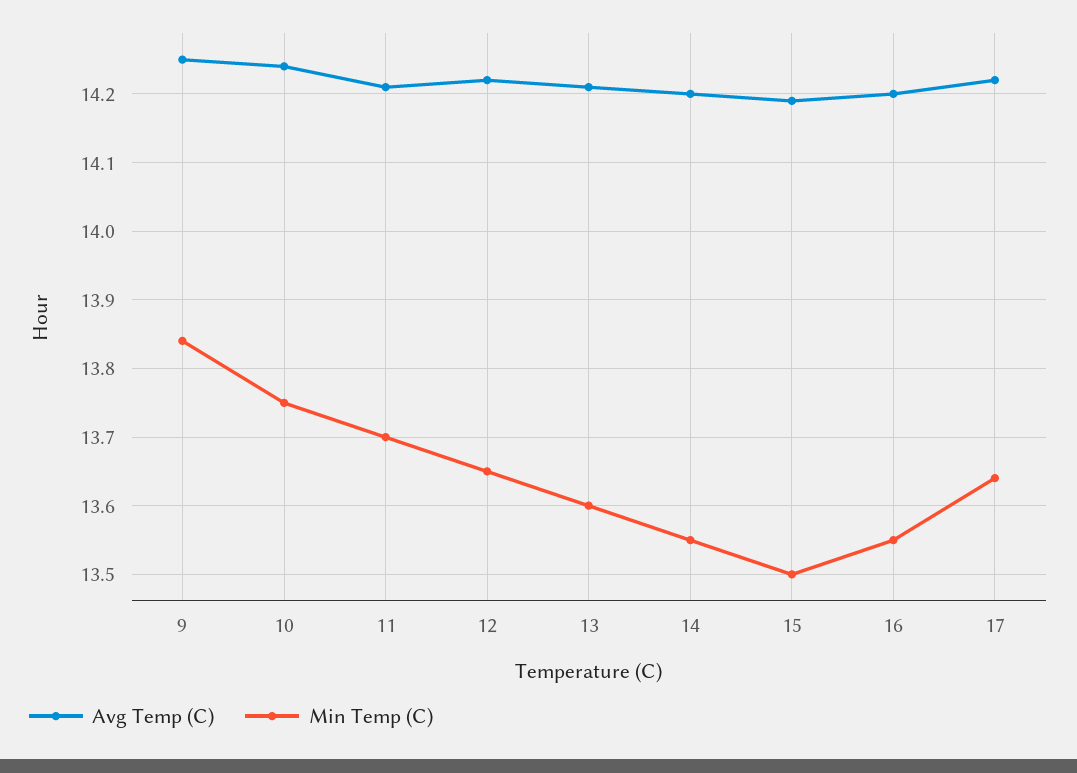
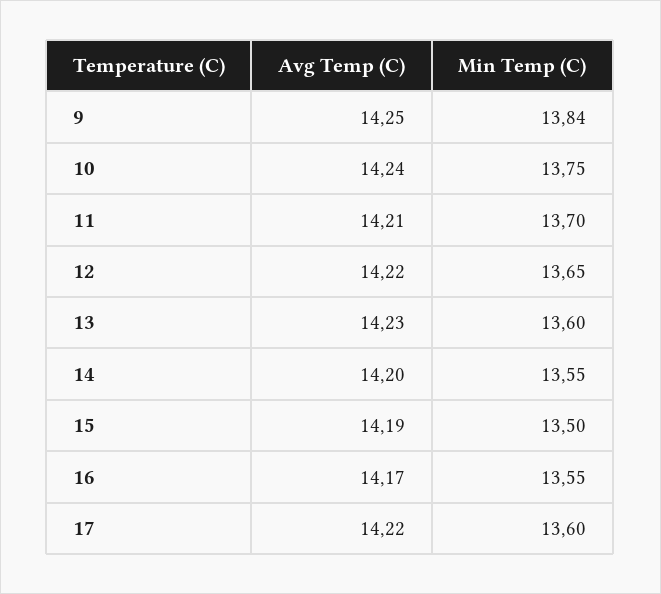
  {
    "Avg Temp (C)": {
      "9": 14.25,
      "10": 14.24,
      "11": 14.21,
      "12": 14.22,
-     "13": 14.21,
+     "13": 14.23,
      "14": 14.2,
      "15": 14.19,
-     "16": 14.2,
+     "16": 14.17,
      "17": 14.22
    },
    "Min Temp (C)": {
      "9": 13.84,
      "10": 13.75,
      "11": 13.7,
      "12": 13.65,
      "13": 13.6,
      "14": 13.55,
      "15": 13.5,
      "16": 13.55,
-     "17": 13.64
+     "17": 13.6
    }
  }

